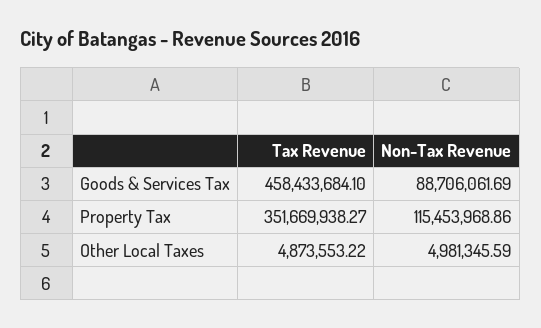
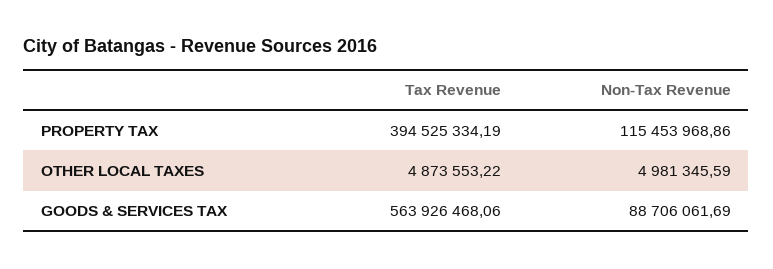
  {
    "Tax Revenue": {
-     "Goods & Services Tax": 458433684.1,
+     "Goods & Services Tax": 563926468.06,
-     "Property Tax": 351669938.27,
+     "Property Tax": 394525334.19,
      "Other Local Taxes": 4873553.22
    },
    "Non-Tax Revenue": {
      "Goods & Services Tax": 88706061.69,
      "Property Tax": 115453968.86,
      "Other Local Taxes": 4981345.59
    }
  }

